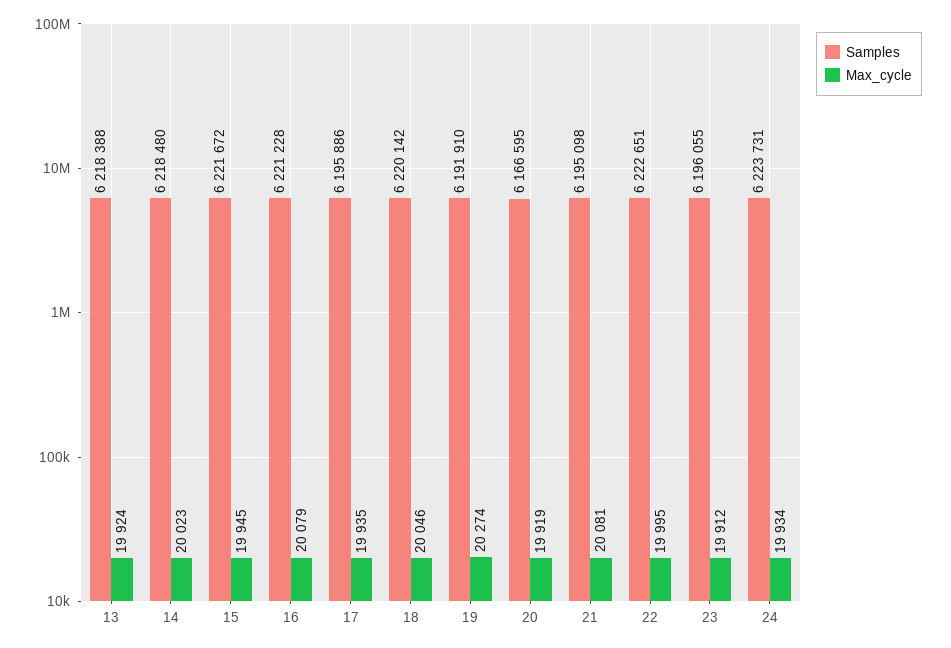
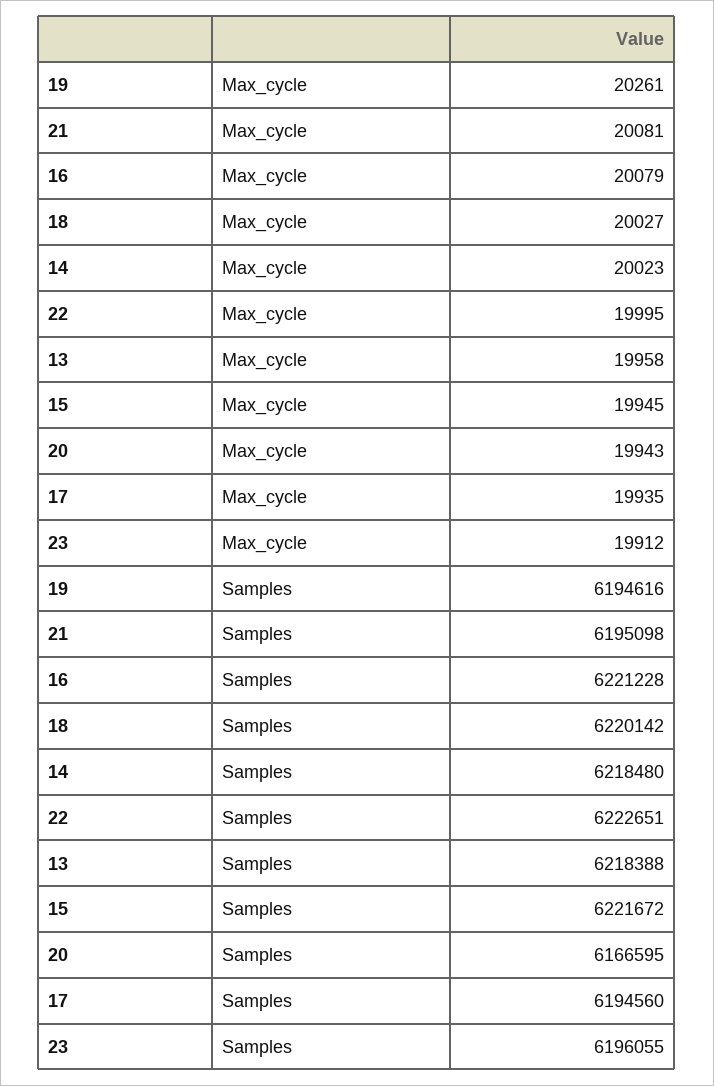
  {
    "Samples": {
      "13": 6218388,
      "14": 6218480,
      "15": 6221672,
      "16": 6221228,
-     "17": 6195886,
+     "17": 6194560,
      "18": 6220142,
-     "19": 6191910,
+     "19": 6194616,
      "20": 6166595,
      "21": 6195098,
      "22": 6222651,
-     "23": 6196055,
+     "23": 6196055
-     "24": 6223731
    },
    "Max_cycle": {
-     "13": 19924,
+     "13": 19958,
      "14": 20023,
      "15": 19945,
      "16": 20079,
      "17": 19935,
-     "18": 20046,
+     "18": 20027,
-     "19": 20274,
+     "19": 20261,
-     "20": 19919,
+     "20": 19943,
      "21": 20081,
      "22": 19995,
-     "23": 19912,
+     "23": 19912
-     "24": 19934
    }
  }

